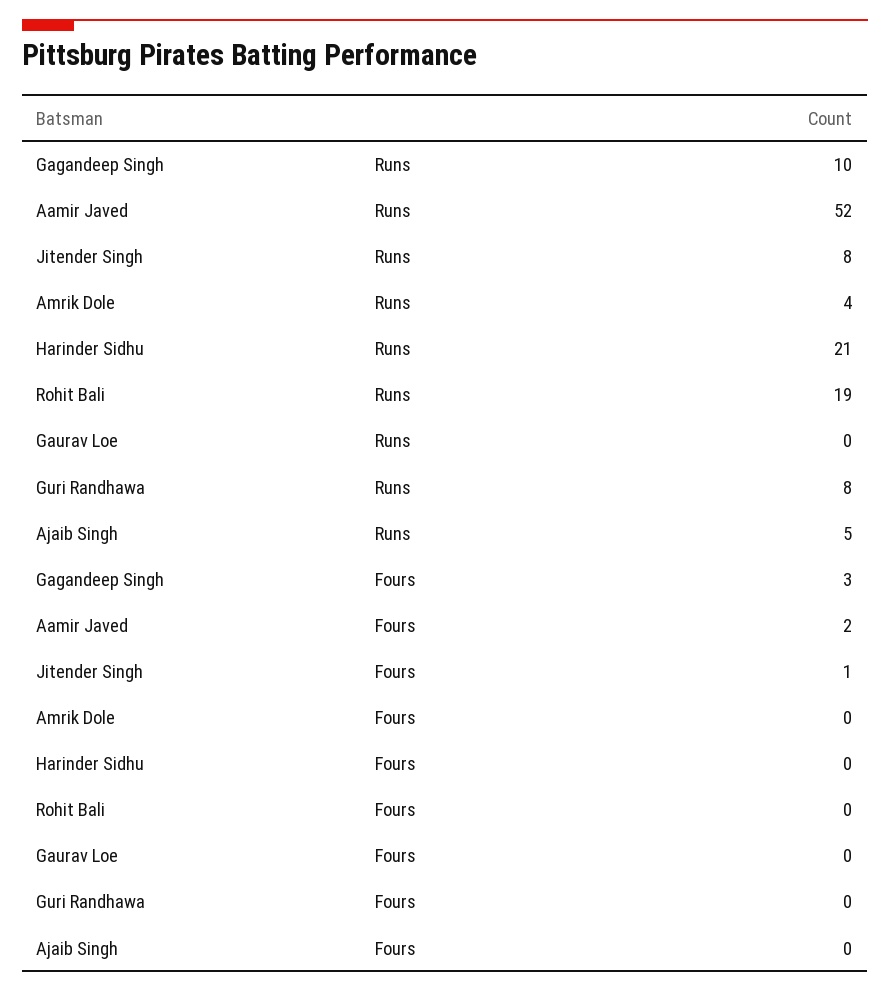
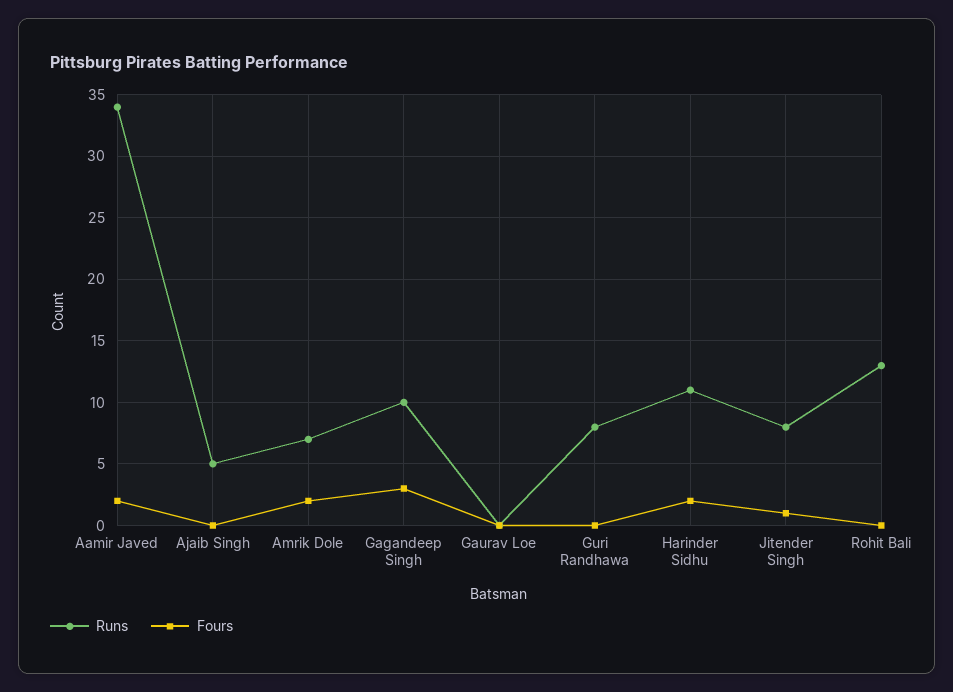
  {
    "Runs": {
      "Gagandeep Singh": 10,
-     "Aamir Javed": 52,
+     "Aamir Javed": 34,
      "Jitender Singh": 8,
-     "Amrik Dole": 4,
+     "Amrik Dole": 7,
-     "Harinder Sidhu": 21,
+     "Harinder Sidhu": 11,
-     "Rohit Bali": 19,
+     "Rohit Bali": 13,
      "Gaurav Loe": 0,
      "Guri Randhawa": 8,
      "Ajaib Singh": 5
    },
    "Fours": {
      "Gagandeep Singh": 3,
      "Aamir Javed": 2,
      "Jitender Singh": 1,
-     "Amrik Dole": 0,
+     "Amrik Dole": 2,
-     "Harinder Sidhu": 0,
+     "Harinder Sidhu": 2,
      "Rohit Bali": 0,
      "Gaurav Loe": 0,
      "Guri Randhawa": 0,
      "Ajaib Singh": 0
    }
  }

